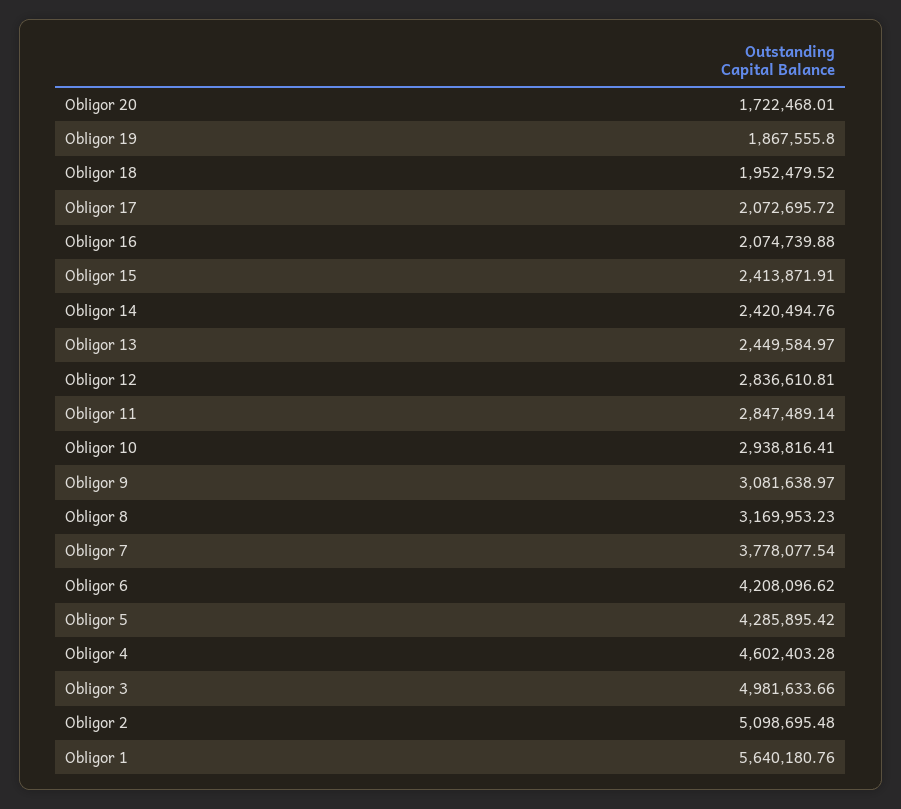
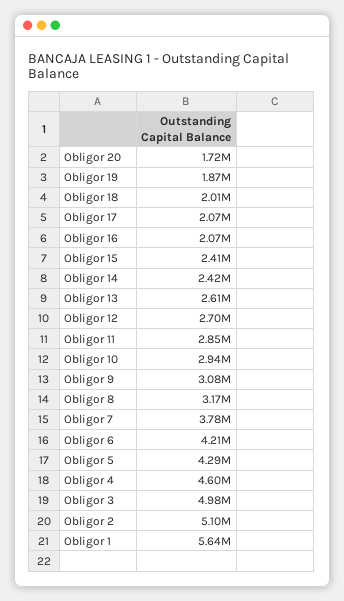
  {
    "Obligor 20": 1722468.01,
    "Obligor 19": 1867555.8,
-   "Obligor 18": 1952479.52,
+   "Obligor 18": 2010000,
    "Obligor 17": 2072695.72,
    "Obligor 16": 2074739.88,
    "Obligor 15": 2413871.91,
    "Obligor 14": 2420494.76,
-   "Obligor 13": 2449584.97,
+   "Obligor 13": 2610000,
-   "Obligor 12": 2836610.81,
+   "Obligor 12": 2700000,
    "Obligor 11": 2847489.14,
    "Obligor 10": 2938816.41,
    "Obligor 9": 3081638.97,
    "Obligor 8": 3169953.23,
    "Obligor 7": 3778077.54,
    "Obligor 6": 4208096.62,
    "Obligor 5": 4285895.42,
    "Obligor 4": 4602403.28,
    "Obligor 3": 4981633.66,
    "Obligor 2": 5098695.48,
    "Obligor 1": 5640180.76
  }

